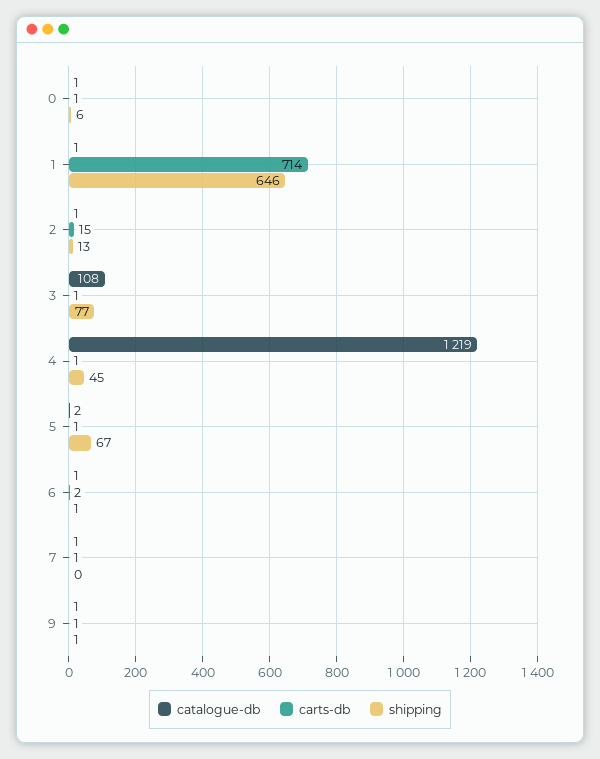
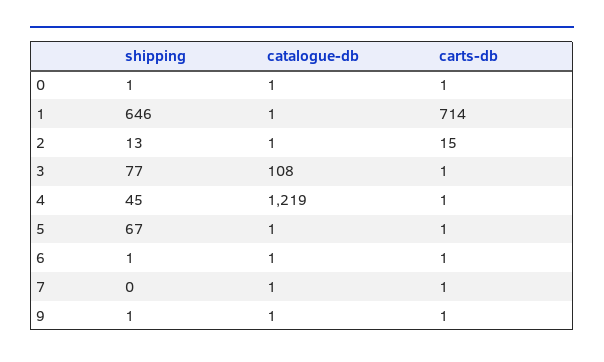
  {
    "catalogue-db": {
      "0": 1,
      "1": 1,
      "2": 1,
      "3": 108,
      "4": 1219,
-     "5": 2,
+     "5": 1,
      "6": 1,
      "7": 1,
      "9": 1
    },
    "carts-db": {
      "0": 1,
      "1": 714,
      "2": 15,
      "3": 1,
      "4": 1,
      "5": 1,
-     "6": 2,
+     "6": 1,
      "7": 1,
      "9": 1
    },
    "shipping": {
-     "0": 6,
+     "0": 1,
      "1": 646,
      "2": 13,
      "3": 77,
      "4": 45,
      "5": 67,
      "6": 1,
      "7": 0,
      "9": 1
    }
  }

